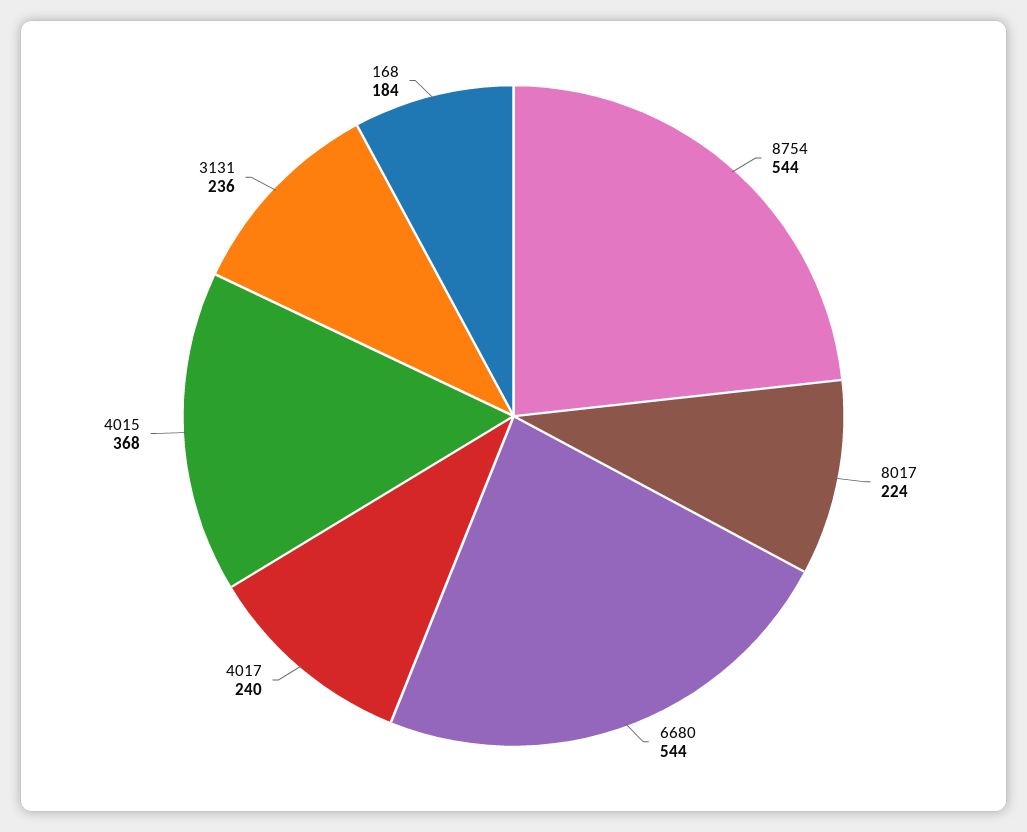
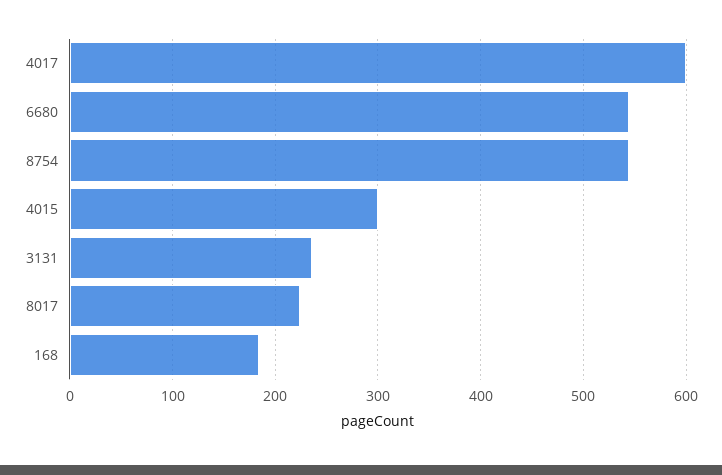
  {
    "8754": 544,
    "8017": 224,
    "6680": 544,
-   "4017": 240,
+   "4017": 600,
-   "4015": 368,
+   "4015": 300,
    "3131": 236,
    "168": 184
  }

